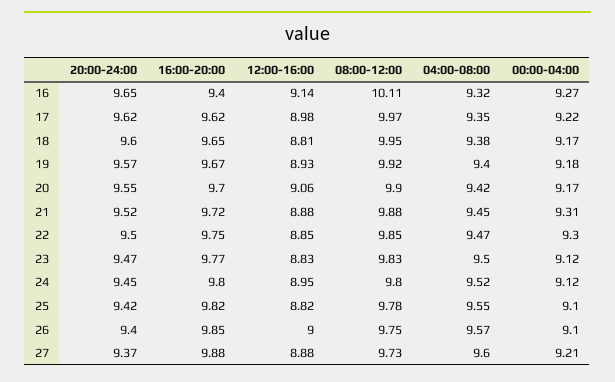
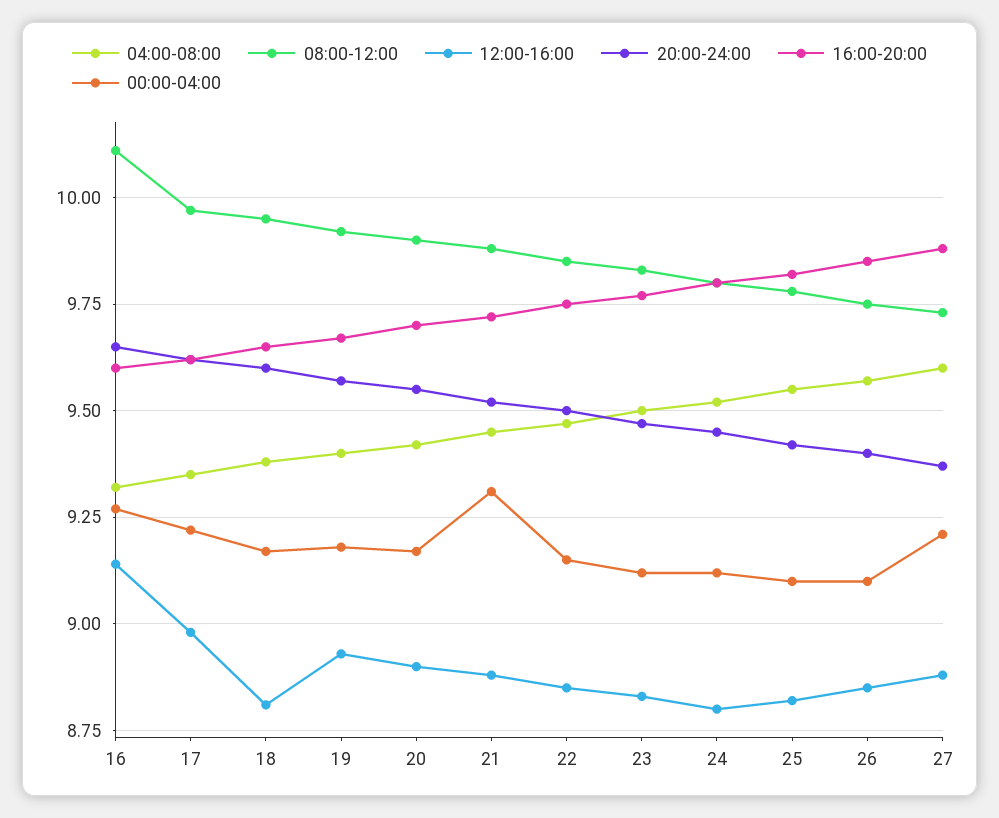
  {
    "20:00-24:00": {
      "16": 9.65,
      "17": 9.62,
      "18": 9.6,
      "19": 9.57,
      "20": 9.55,
      "21": 9.52,
      "22": 9.5,
      "23": 9.47,
      "24": 9.45,
      "25": 9.42,
      "26": 9.4,
      "27": 9.37
    },
    "16:00-20:00": {
-     "16": 9.4,
+     "16": 9.6,
      "17": 9.62,
      "18": 9.65,
      "19": 9.67,
      "20": 9.7,
      "21": 9.72,
      "22": 9.75,
      "23": 9.77,
      "24": 9.8,
      "25": 9.82,
      "26": 9.85,
      "27": 9.88
    },
    "12:00-16:00": {
      "16": 9.14,
      "17": 8.98,
      "18": 8.81,
      "19": 8.93,
-     "20": 9.06,
+     "20": 8.9,
      "21": 8.88,
      "22": 8.85,
      "23": 8.83,
-     "24": 8.95,
+     "24": 8.8,
      "25": 8.82,
-     "26": 9,
+     "26": 8.85,
      "27": 8.88
    },
    "08:00-12:00": {
      "16": 10.11,
      "17": 9.97,
      "18": 9.95,
      "19": 9.92,
      "20": 9.9,
      "21": 9.88,
      "22": 9.85,
      "23": 9.83,
      "24": 9.8,
      "25": 9.78,
      "26": 9.75,
      "27": 9.73
    },
    "04:00-08:00": {
      "16": 9.32,
      "17": 9.35,
      "18": 9.38,
      "19": 9.4,
      "20": 9.42,
      "21": 9.45,
      "22": 9.47,
      "23": 9.5,
      "24": 9.52,
      "25": 9.55,
      "26": 9.57,
      "27": 9.6
    },
    "00:00-04:00": {
      "16": 9.27,
      "17": 9.22,
      "18": 9.17,
      "19": 9.18,
      "20": 9.17,
      "21": 9.31,
-     "22": 9.3,
+     "22": 9.15,
      "23": 9.12,
      "24": 9.12,
      "25": 9.1,
      "26": 9.1,
      "27": 9.21
    }
  }

